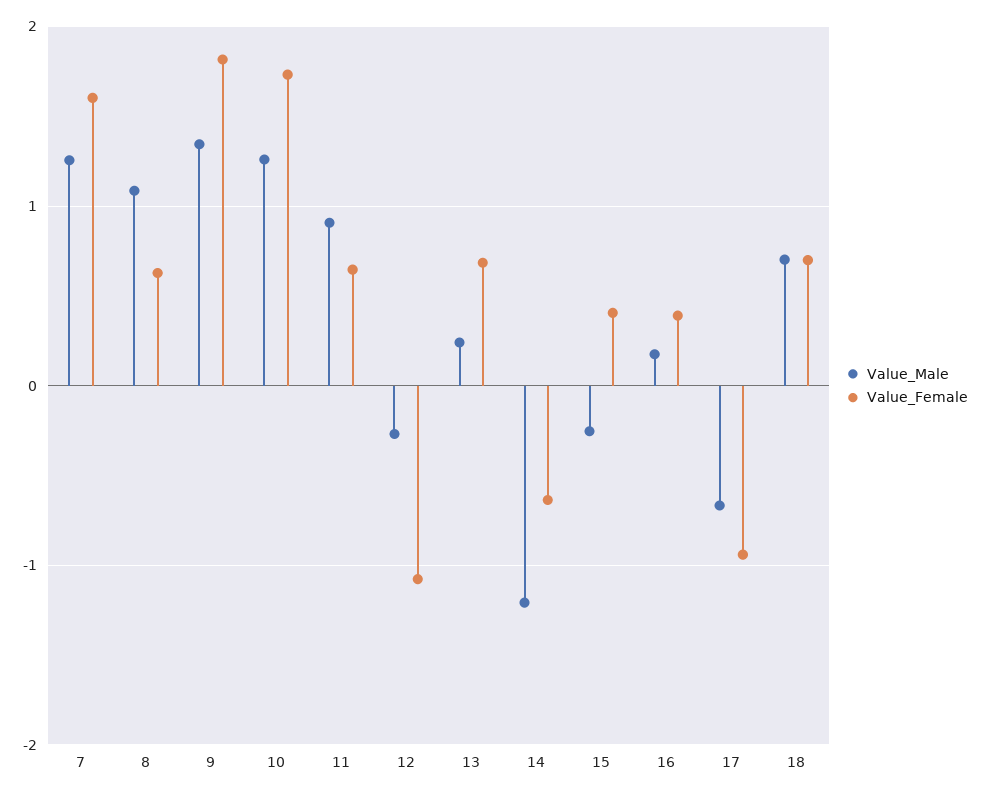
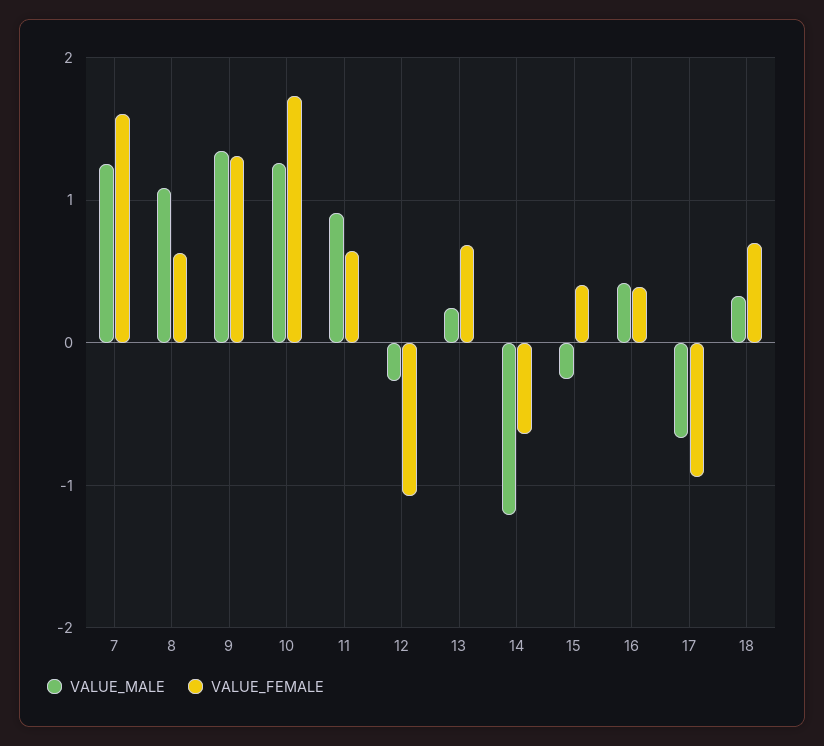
  {
    "Value_Male": {
      "7": 1.3,
      "8": 1.1,
      "9": 1.3,
      "10": 1.3,
      "11": 0.9,
      "12": -0.3,
      "13": 0.2,
      "14": -1.2,
      "15": -0.3,
-     "16": 0.2,
+     "16": 0.4,
      "17": -0.7,
-     "18": 0.7
+     "18": 0.3
    },
    "Value_Female": {
      "7": 1.6,
      "8": 0.6,
-     "9": 1.8,
+     "9": 1.3,
      "10": 1.7,
      "11": 0.6,
      "12": -1.1,
      "13": 0.7,
      "14": -0.6,
      "15": 0.4,
      "16": 0.4,
      "17": -0.9,
      "18": 0.7
    }
  }

